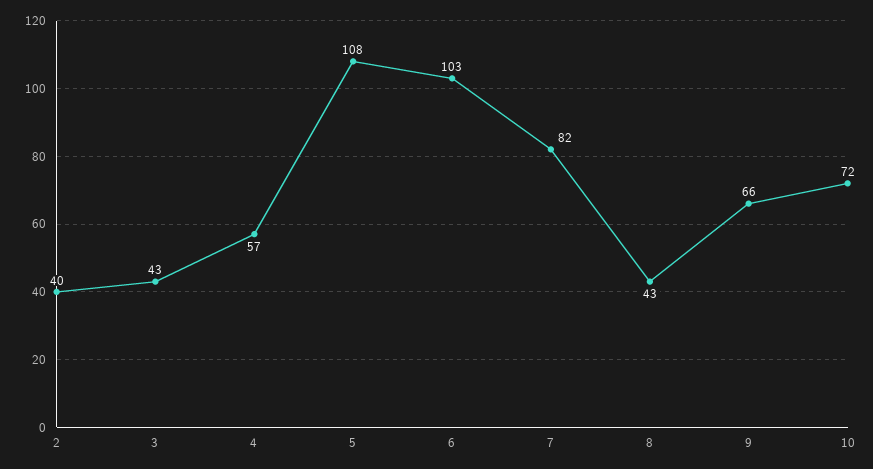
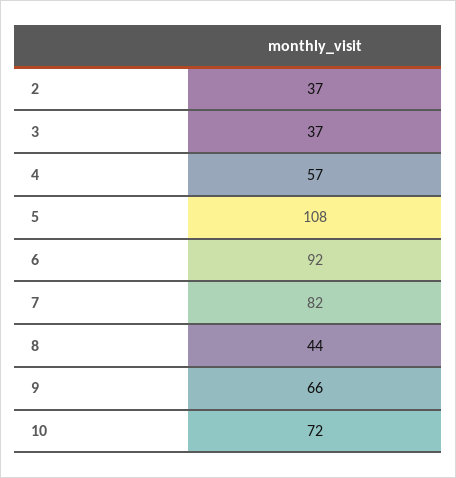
  {
-   "2": 40,
+   "2": 37,
-   "3": 43,
+   "3": 37,
    "4": 57,
    "5": 108,
-   "6": 103,
+   "6": 92,
    "7": 82,
-   "8": 43,
+   "8": 44,
    "9": 66,
    "10": 72
  }

